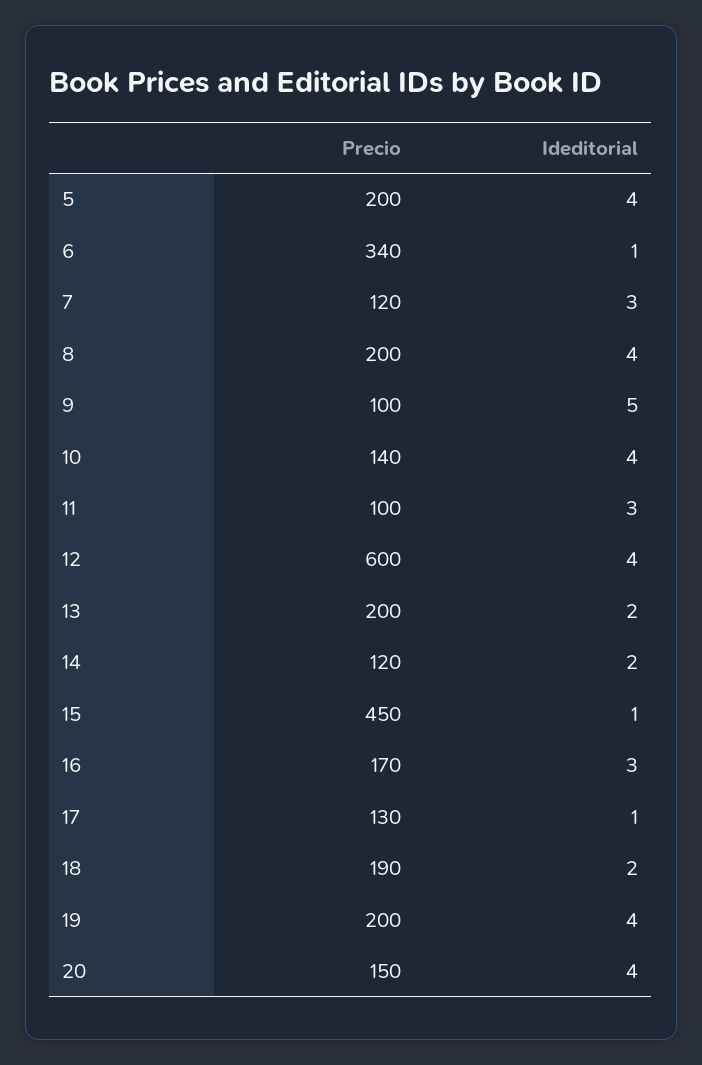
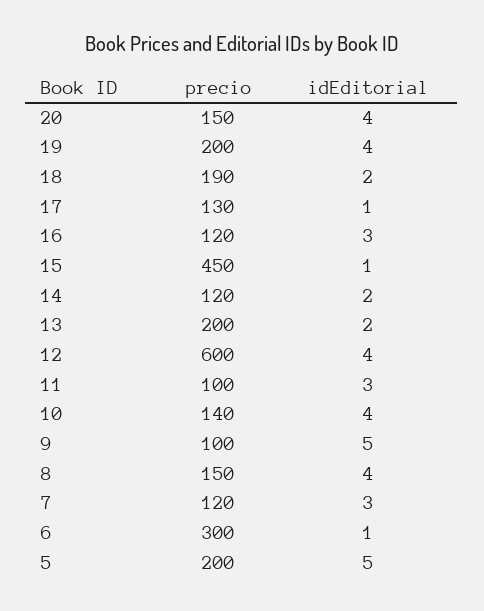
  {
    "Precio": {
      "5": 200,
-     "6": 340,
+     "6": 300,
      "7": 120,
-     "8": 200,
+     "8": 150,
      "9": 100,
      "10": 140,
      "11": 100,
      "12": 600,
      "13": 200,
      "14": 120,
      "15": 450,
-     "16": 170,
+     "16": 120,
      "17": 130,
      "18": 190,
      "19": 200,
      "20": 150
    },
    "Ideditorial": {
-     "5": 4,
+     "5": 5,
      "6": 1,
      "7": 3,
      "8": 4,
      "9": 5,
      "10": 4,
      "11": 3,
      "12": 4,
      "13": 2,
      "14": 2,
      "15": 1,
      "16": 3,
      "17": 1,
      "18": 2,
      "19": 4,
      "20": 4
    }
  }

